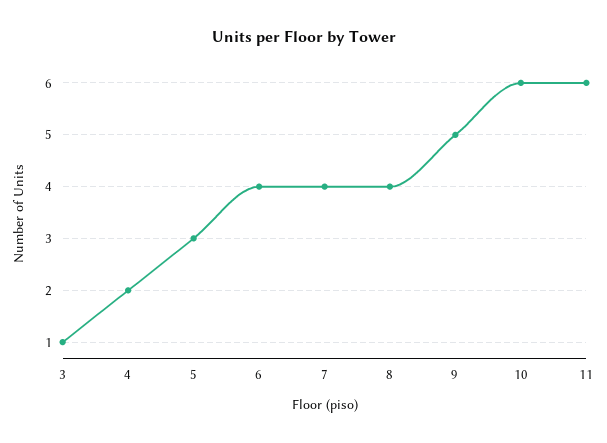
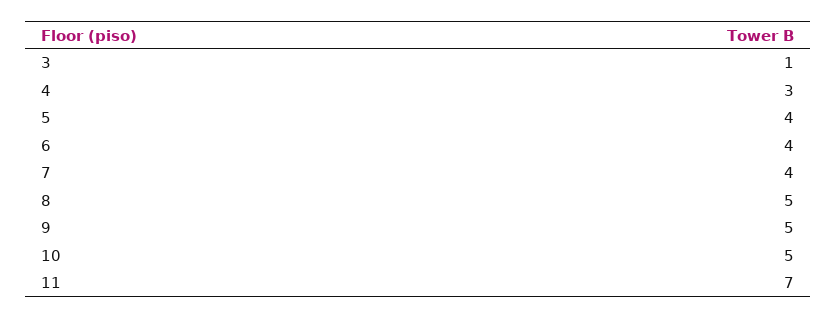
  {
    "3": 1,
-   "4": 2,
+   "4": 3,
-   "5": 3,
+   "5": 4,
    "6": 4,
    "7": 4,
-   "8": 4,
+   "8": 5,
    "9": 5,
-   "10": 6,
+   "10": 5,
-   "11": 6
+   "11": 7
  }

